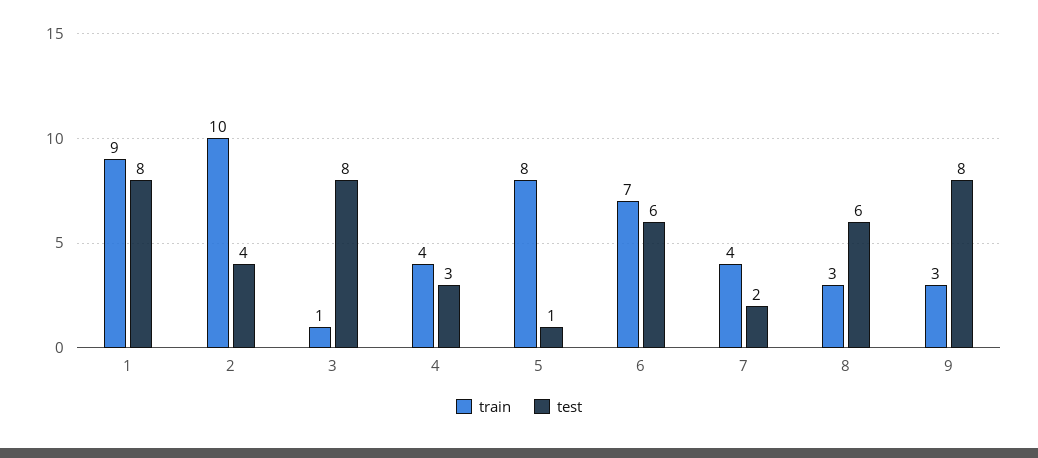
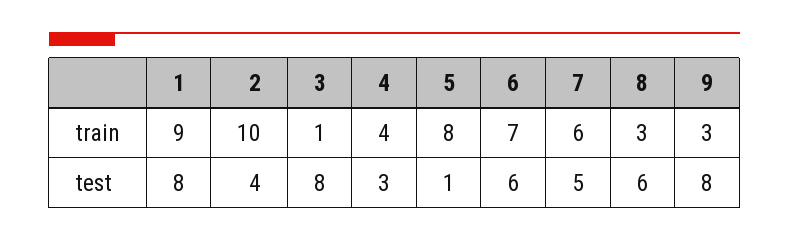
  {
    "train": {
      "1": 9,
      "2": 10,
      "3": 1,
      "4": 4,
      "5": 8,
      "6": 7,
-     "7": 4,
+     "7": 6,
      "8": 3,
      "9": 3
    },
    "test": {
      "1": 8,
      "2": 4,
      "3": 8,
      "4": 3,
      "5": 1,
      "6": 6,
-     "7": 2,
+     "7": 5,
      "8": 6,
      "9": 8
    }
  }

